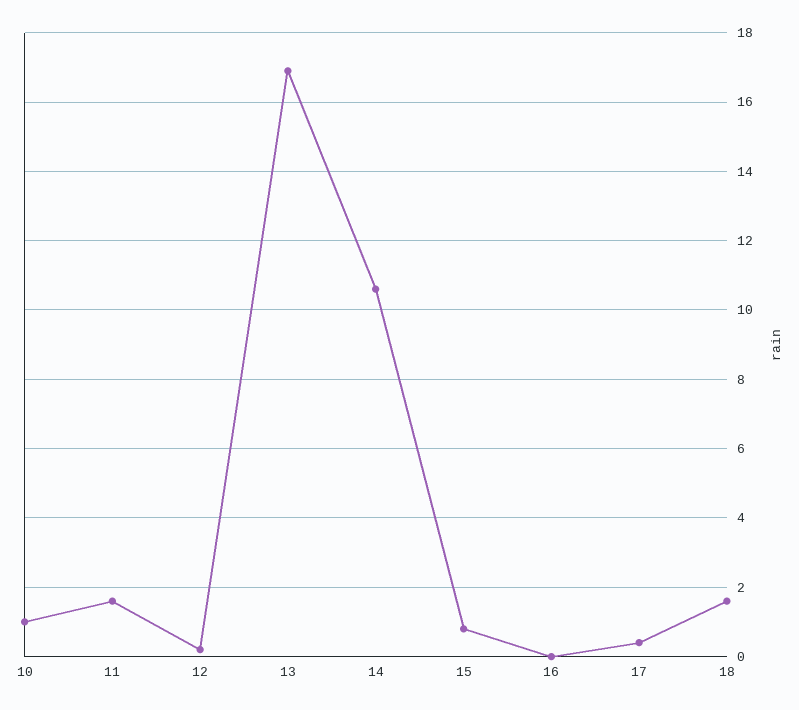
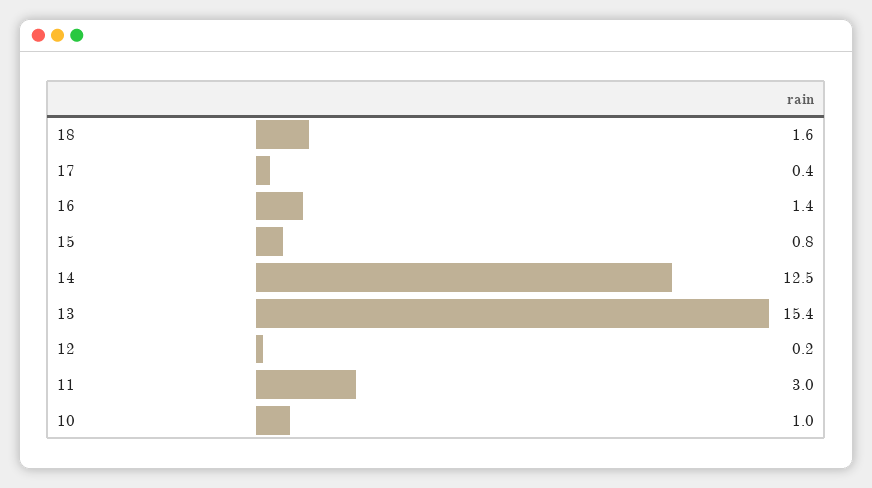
  {
    "10": 1,
-   "11": 1.5,
+   "11": 3,
    "12": 0.2,
-   "13": 17,
+   "13": 15.4,
-   "14": 10.5,
+   "14": 12.5,
    "15": 0.8,
-   "16": 0,
+   "16": 1.4,
    "17": 0.4,
    "18": 1.6
  }

